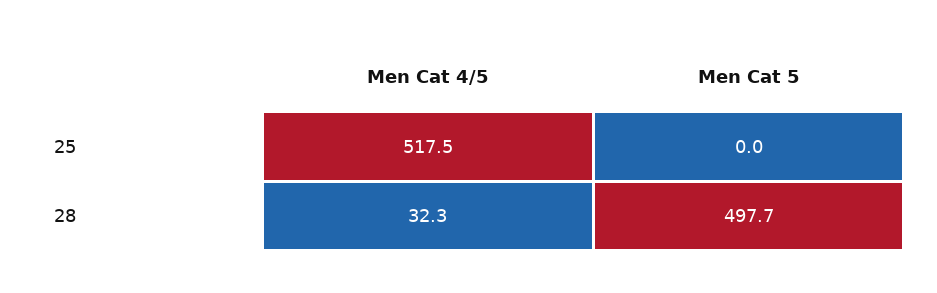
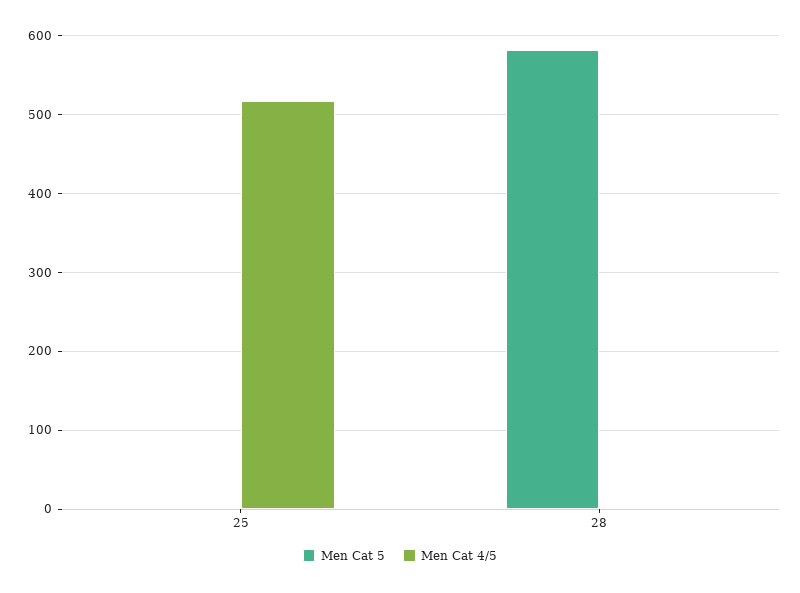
  {
    "Men Cat 4/5": {
      "25": 517.5,
-     "28": 32.3
+     "28": 0
    },
    "Men Cat 5": {
      "25": 0,
-     "28": 497.7
+     "28": 580
    }
  }

